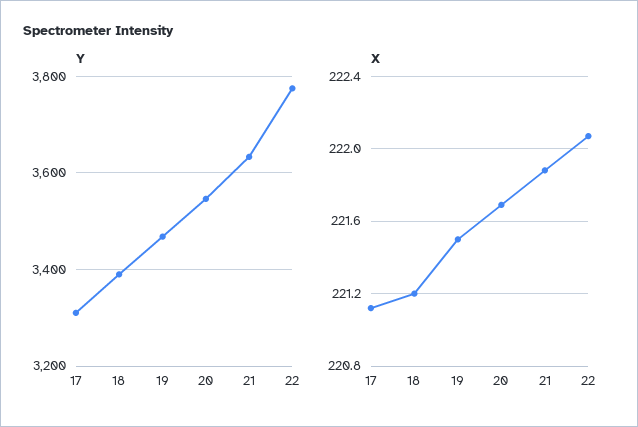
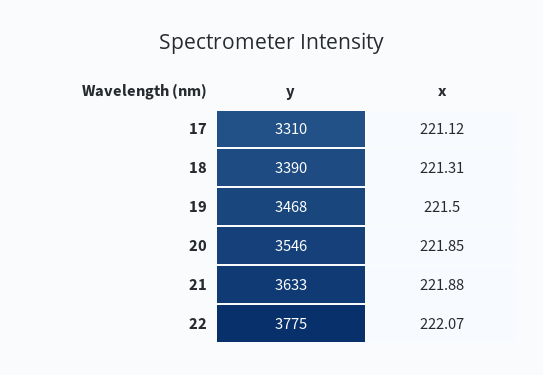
  {
    "Y": {
      "17": 3310,
      "18": 3390,
      "19": 3468,
      "20": 3546,
      "21": 3633,
      "22": 3775
    },
    "X": {
      "17": 221.12,
-     "18": 221.2,
+     "18": 221.31,
      "19": 221.5,
-     "20": 221.7,
+     "20": 221.85,
      "21": 221.88,
      "22": 222.07
    }
  }

